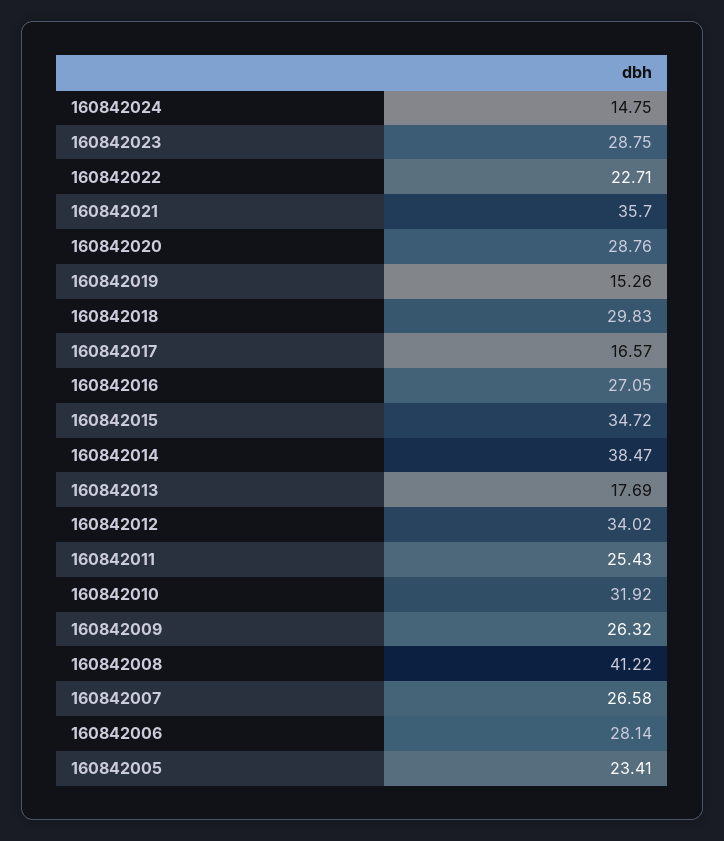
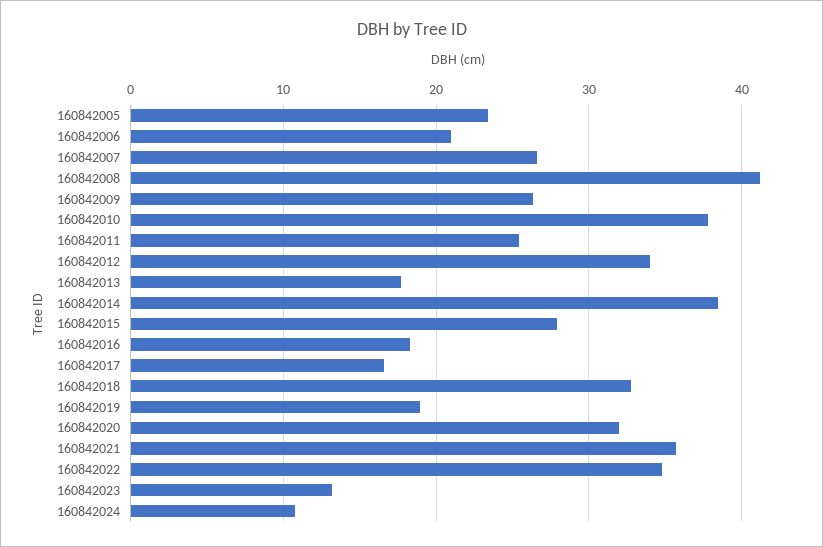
  {
-   "160842024": 14.75,
+   "160842024": 11,
-   "160842023": 28.75,
+   "160842023": 13,
-   "160842022": 22.71,
+   "160842022": 35,
    "160842021": 35.7,
-   "160842020": 28.76,
+   "160842020": 32,
-   "160842019": 15.26,
+   "160842019": 19,
-   "160842018": 29.83,
+   "160842018": 33,
    "160842017": 16.57,
-   "160842016": 27.05,
+   "160842016": 18,
-   "160842015": 34.72,
+   "160842015": 28,
    "160842014": 38.47,
    "160842013": 17.69,
    "160842012": 34.02,
    "160842011": 25.43,
-   "160842010": 31.92,
+   "160842010": 38,
    "160842009": 26.32,
    "160842008": 41.22,
    "160842007": 26.58,
-   "160842006": 28.14,
+   "160842006": 21,
    "160842005": 23.41
  }

